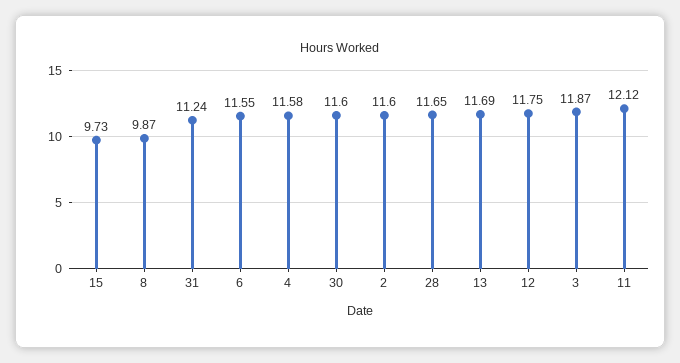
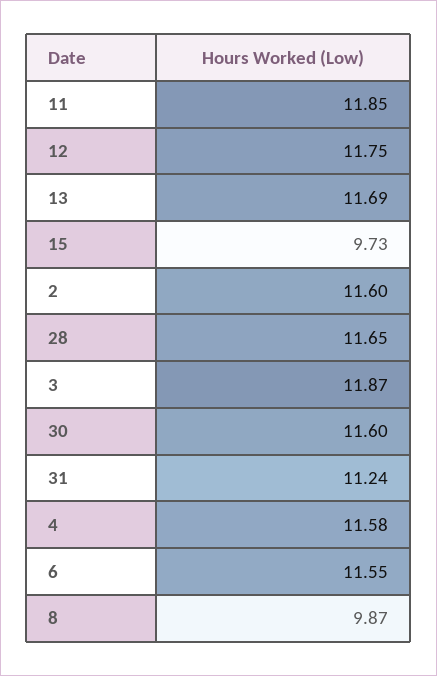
  {
    "15": 9.73,
    "8": 9.87,
    "31": 11.24,
    "6": 11.55,
    "4": 11.58,
    "30": 11.6,
    "2": 11.6,
    "28": 11.65,
    "13": 11.69,
    "12": 11.75,
    "3": 11.87,
-   "11": 12.12
+   "11": 11.85
  }

